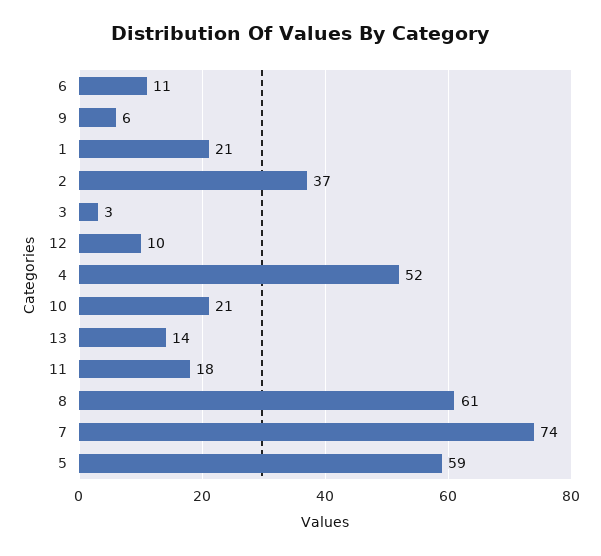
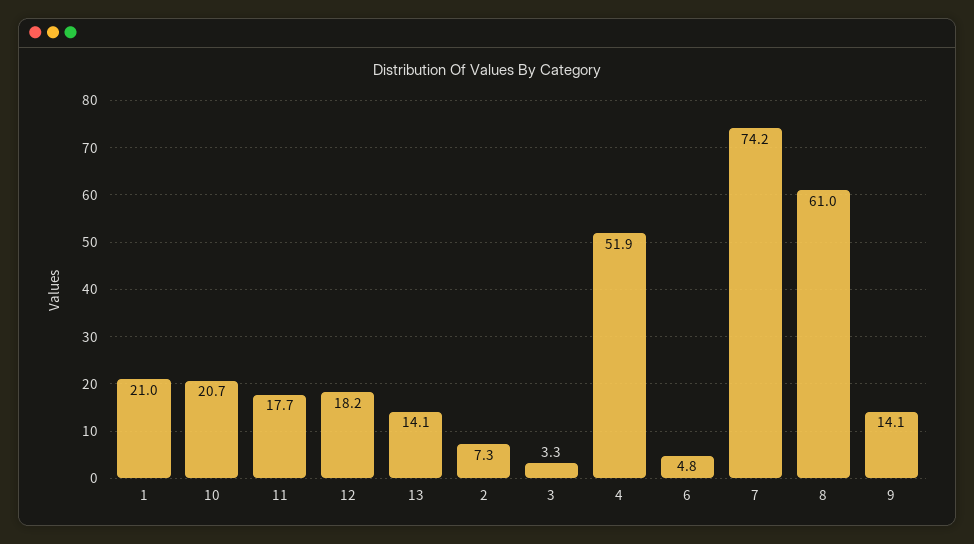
  {
-   "6": 11,
+   "6": 4.8,
-   "9": 6,
+   "9": 14.1,
    "1": 21,
-   "2": 37,
+   "2": 7.3,
    "3": 3.3,
-   "12": 10,
+   "12": 18.2,
    "4": 51.9,
    "10": 20.7,
    "13": 14.1,
    "11": 17.7,
    "8": 61,
-   "7": 74.2,
+   "7": 74.2
-   "5": 59
  }

